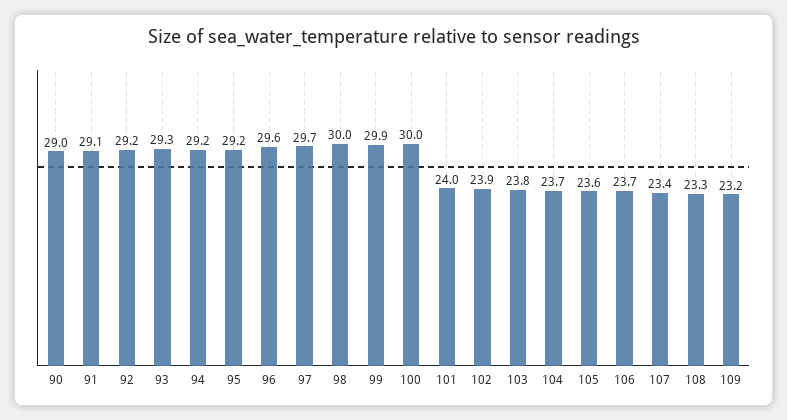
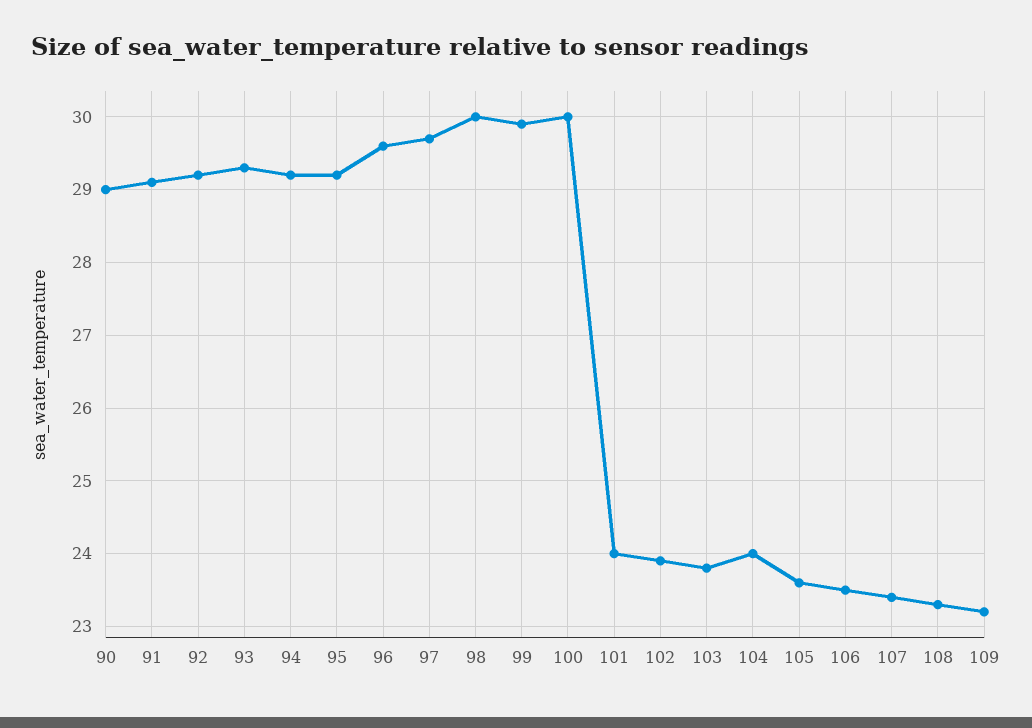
  {
    "90": 29,
    "91": 29.1,
    "92": 29.2,
    "93": 29.3,
    "94": 29.2,
    "95": 29.2,
    "96": 29.6,
    "97": 29.7,
    "98": 30,
    "99": 29.9,
    "100": 30,
    "101": 24,
    "102": 23.9,
    "103": 23.8,
-   "104": 23.7,
+   "104": 24,
    "105": 23.6,
-   "106": 23.7,
+   "106": 23.5,
    "107": 23.4,
    "108": 23.3,
    "109": 23.2
  }

